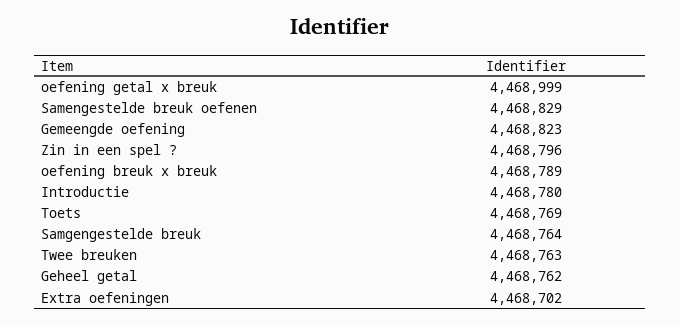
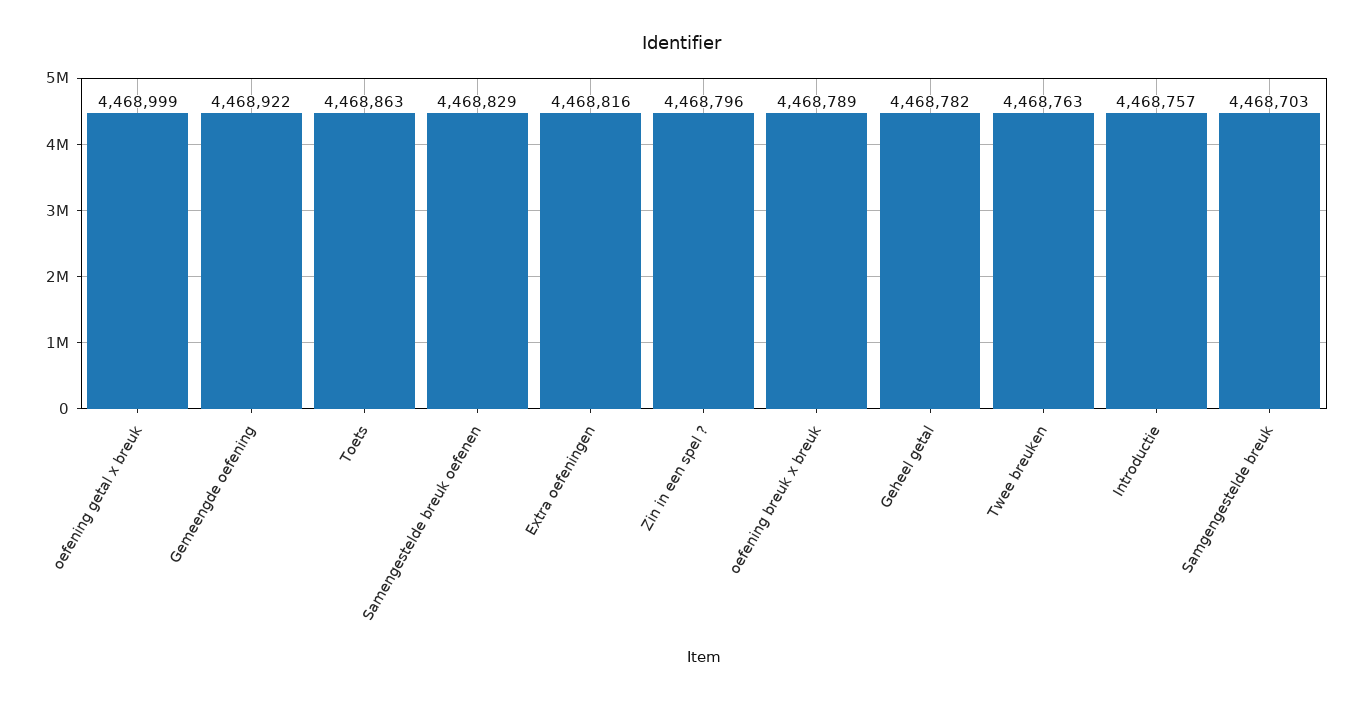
  {
    "oefening getal x breuk": 4468999,
    "Samengestelde breuk oefenen": 4468829,
-   "Gemeengde oefening": 4468823,
+   "Gemeengde oefening": 4468922,
    "Zin in een spel ?": 4468796,
    "oefening breuk x breuk": 4468789,
-   "Introductie": 4468780,
+   "Introductie": 4468757,
-   "Toets": 4468769,
+   "Toets": 4468863,
-   "Samgengestelde breuk": 4468764,
+   "Samgengestelde breuk": 4468703,
    "Twee breuken": 4468763,
-   "Geheel getal": 4468762,
+   "Geheel getal": 4468782,
-   "Extra oefeningen": 4468702
+   "Extra oefeningen": 4468816
  }

